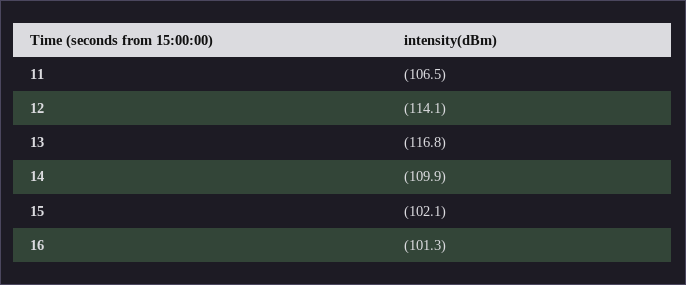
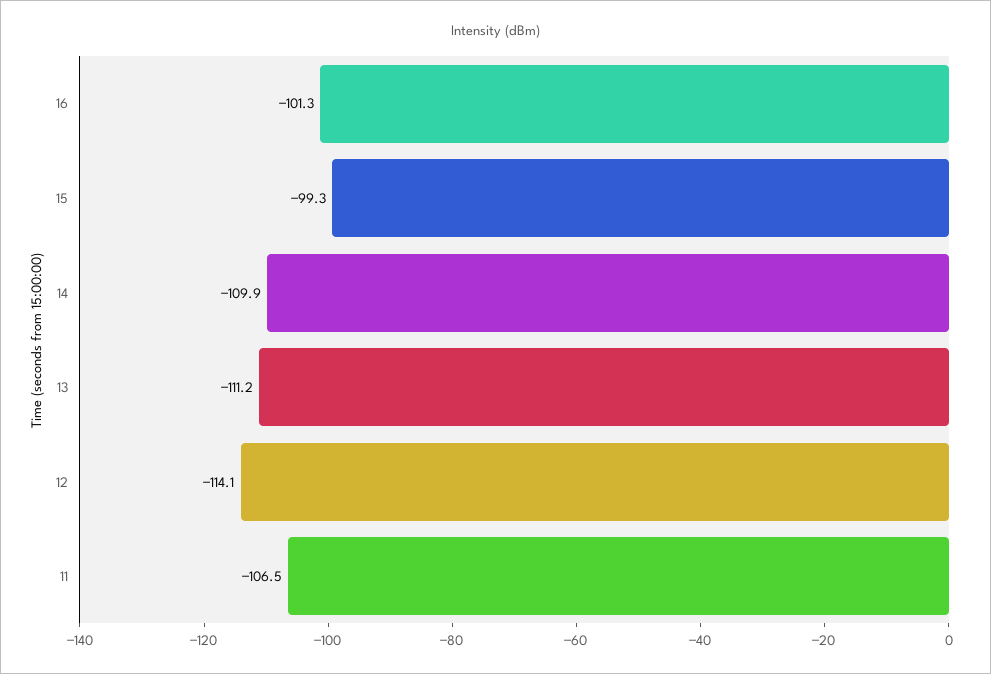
  {
    "11": -106.5,
    "12": -114.1,
-   "13": -116.8,
+   "13": -111.2,
    "14": -109.9,
-   "15": -102.1,
+   "15": -99.3,
    "16": -101.3
  }

